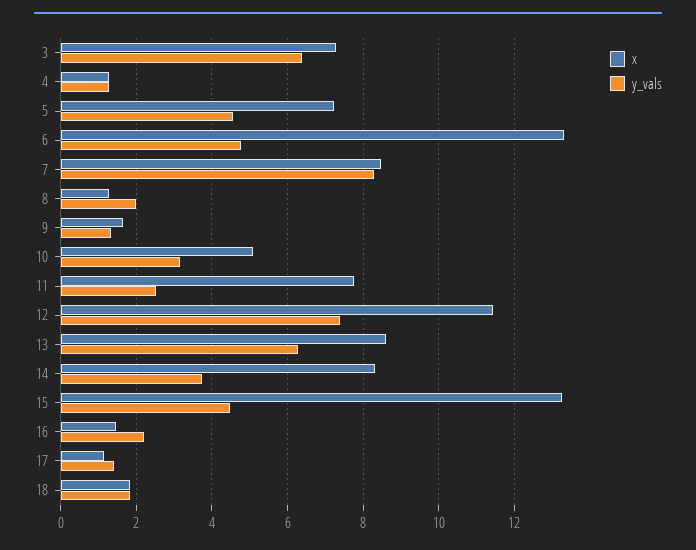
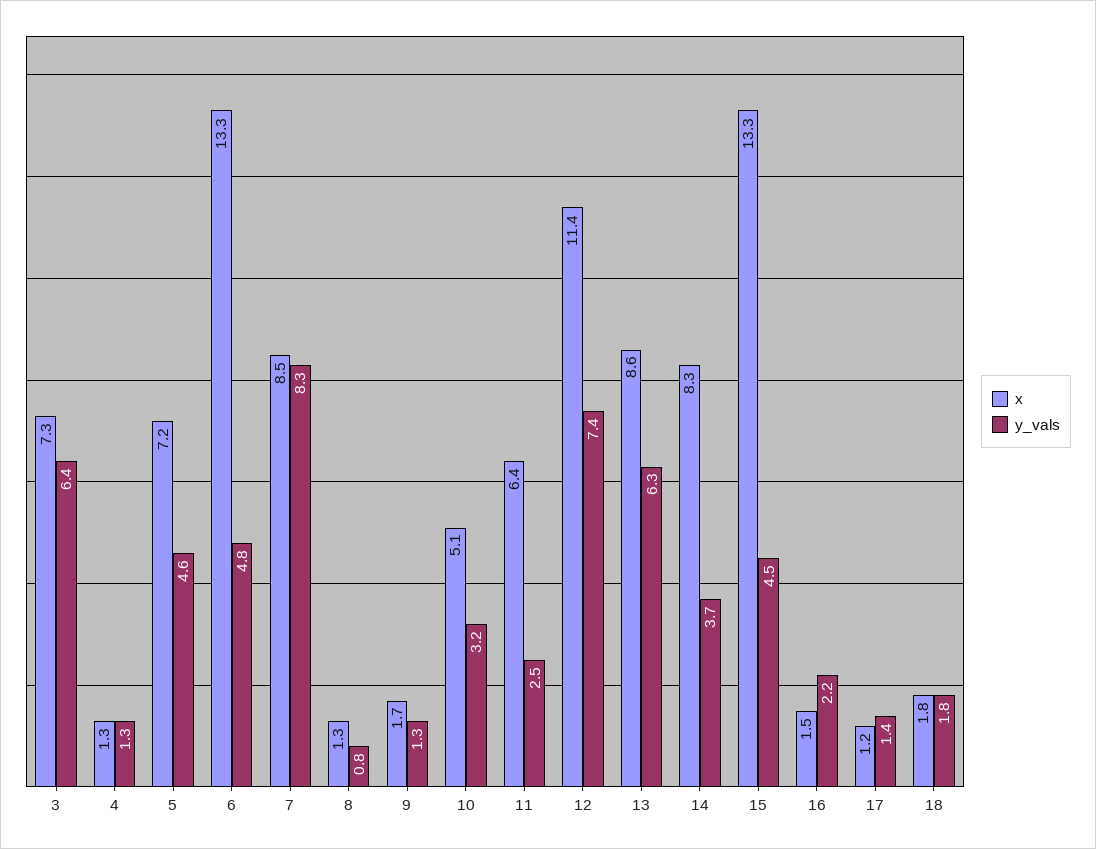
  {
    "x": {
      "3": 7.3,
      "4": 1.3,
      "5": 7.2,
      "6": 13.3,
      "7": 8.5,
      "8": 1.3,
      "9": 1.7,
      "10": 5.1,
-     "11": 7.8,
+     "11": 6.4,
      "12": 11.4,
      "13": 8.6,
      "14": 8.3,
      "15": 13.3,
      "16": 1.5,
      "17": 1.2,
      "18": 1.8
    },
    "y_vals": {
      "3": 6.4,
      "4": 1.3,
      "5": 4.6,
      "6": 4.8,
      "7": 8.3,
-     "8": 2,
+     "8": 0.8,
      "9": 1.3,
      "10": 3.2,
      "11": 2.5,
      "12": 7.4,
      "13": 6.3,
      "14": 3.7,
      "15": 4.5,
      "16": 2.2,
      "17": 1.4,
      "18": 1.8
    }
  }

